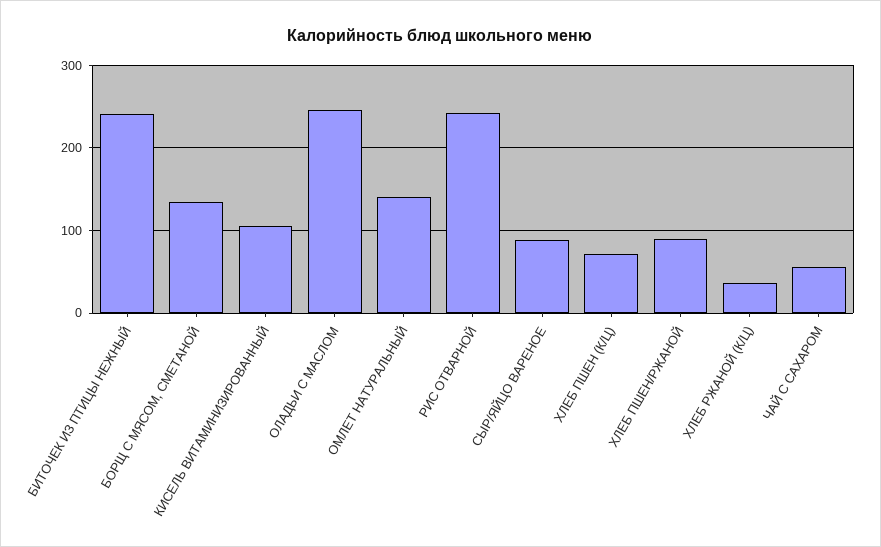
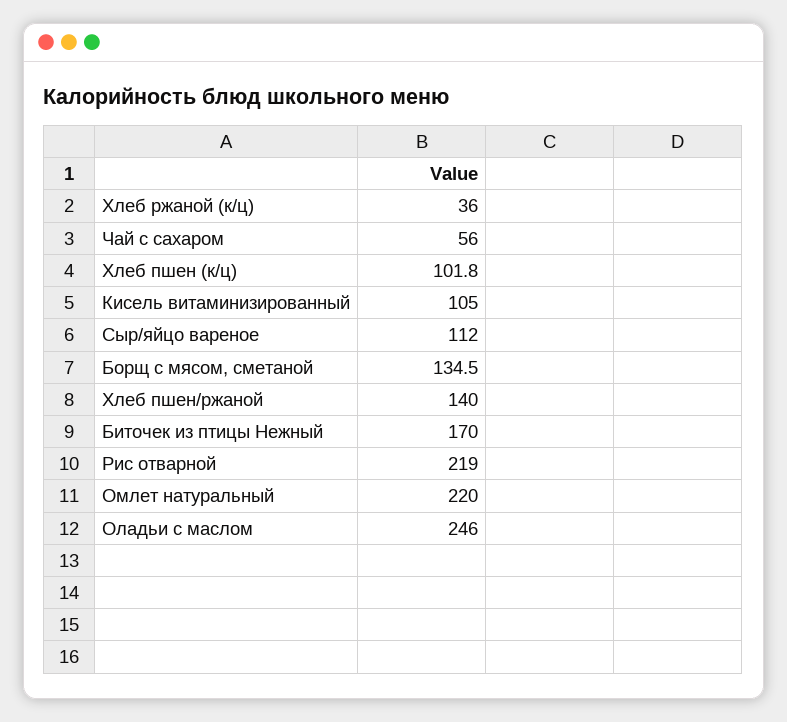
  {
-   "БИТОЧЕК ИЗ ПТИЦЫ НЕЖНЫЙ": 240,
+   "БИТОЧЕК ИЗ ПТИЦЫ НЕЖНЫЙ": 170,
    "БОРЩ С МЯСОМ, СМЕТАНОЙ": 134.5,
    "КИСЕЛЬ ВИТАМИНИЗИРОВАННЫЙ": 105,
    "ОЛАДЬИ С МАСЛОМ": 246,
-   "ОМЛЕТ НАТУРАЛЬНЫЙ": 140,
+   "ОМЛЕТ НАТУРАЛЬНЫЙ": 220,
-   "РИС ОТВАРНОЙ": 240,
+   "РИС ОТВАРНОЙ": 219,
-   "СЫР/ЯЙЦО ВАРЕНОЕ": 90,
+   "СЫР/ЯЙЦО ВАРЕНОЕ": 112,
-   "ХЛЕБ ПШЕН (К/Ц)": 70,
+   "ХЛЕБ ПШЕН (К/Ц)": 101.8,
-   "ХЛЕБ ПШЕН/РЖАНОЙ": 90,
+   "ХЛЕБ ПШЕН/РЖАНОЙ": 140,
    "ХЛЕБ РЖАНОЙ (К/Ц)": 36,
    "ЧАЙ С САХАРОМ": 56
  }

